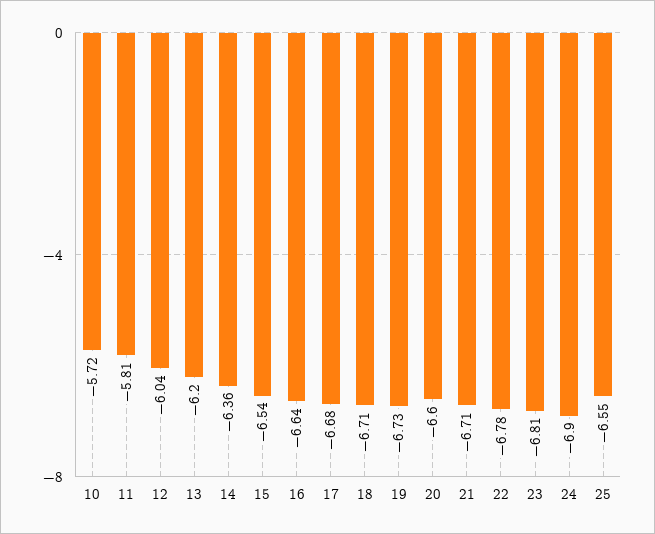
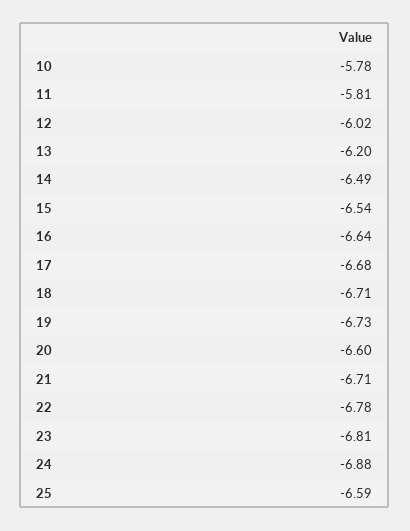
  {
-   "10": -5.72,
+   "10": -5.78,
    "11": -5.81,
-   "12": -6.04,
+   "12": -6.02,
    "13": -6.2,
-   "14": -6.36,
+   "14": -6.49,
    "15": -6.54,
    "16": -6.64,
    "17": -6.68,
    "18": -6.71,
    "19": -6.73,
    "20": -6.6,
    "21": -6.71,
    "22": -6.78,
    "23": -6.81,
-   "24": -6.9,
+   "24": -6.88,
-   "25": -6.55
+   "25": -6.59
  }

